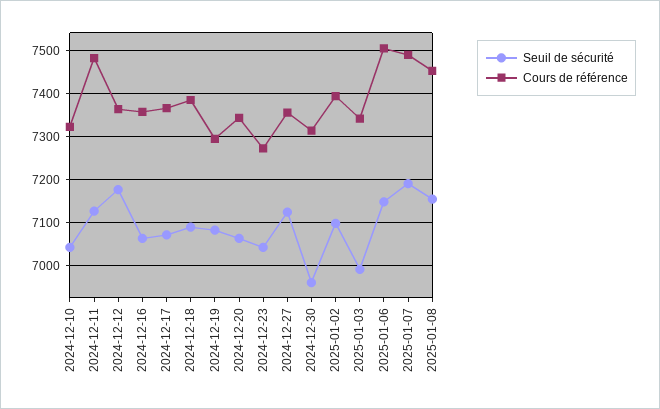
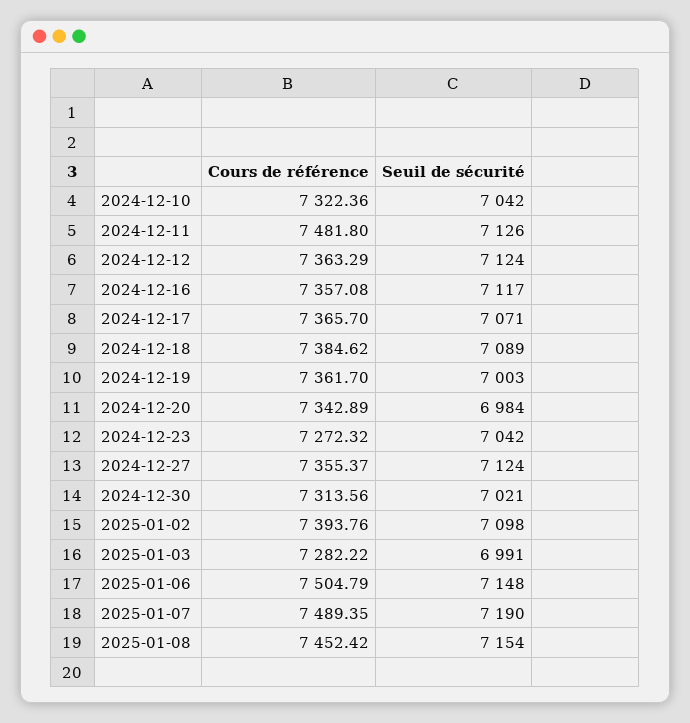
  {
    "Seuil de sécurité": {
      "2024-12-10": 7042,
      "2024-12-11": 7126,
-     "2024-12-12": 7180,
+     "2024-12-12": 7124,
-     "2024-12-16": 7060,
+     "2024-12-16": 7117,
      "2024-12-17": 7071,
      "2024-12-18": 7089,
-     "2024-12-19": 7080,
+     "2024-12-19": 7003,
-     "2024-12-20": 7060,
+     "2024-12-20": 6984,
      "2024-12-23": 7042,
      "2024-12-27": 7124,
-     "2024-12-30": 6960,
+     "2024-12-30": 7021,
      "2025-01-02": 7098,
      "2025-01-03": 6991,
      "2025-01-06": 7148,
      "2025-01-07": 7190,
      "2025-01-08": 7154
    },
    "Cours de référence": {
      "2024-12-10": 7322.36,
      "2024-12-11": 7481.8,
      "2024-12-12": 7363.29,
      "2024-12-16": 7357.08,
      "2024-12-17": 7365.7,
      "2024-12-18": 7384.62,
-     "2024-12-19": 7300,
+     "2024-12-19": 7361.7,
      "2024-12-20": 7342.89,
      "2024-12-23": 7272.32,
      "2024-12-27": 7355.37,
      "2024-12-30": 7313.56,
      "2025-01-02": 7393.76,
-     "2025-01-03": 7340,
+     "2025-01-03": 7282.22,
      "2025-01-06": 7504.79,
      "2025-01-07": 7489.35,
      "2025-01-08": 7452.42
    }
  }

